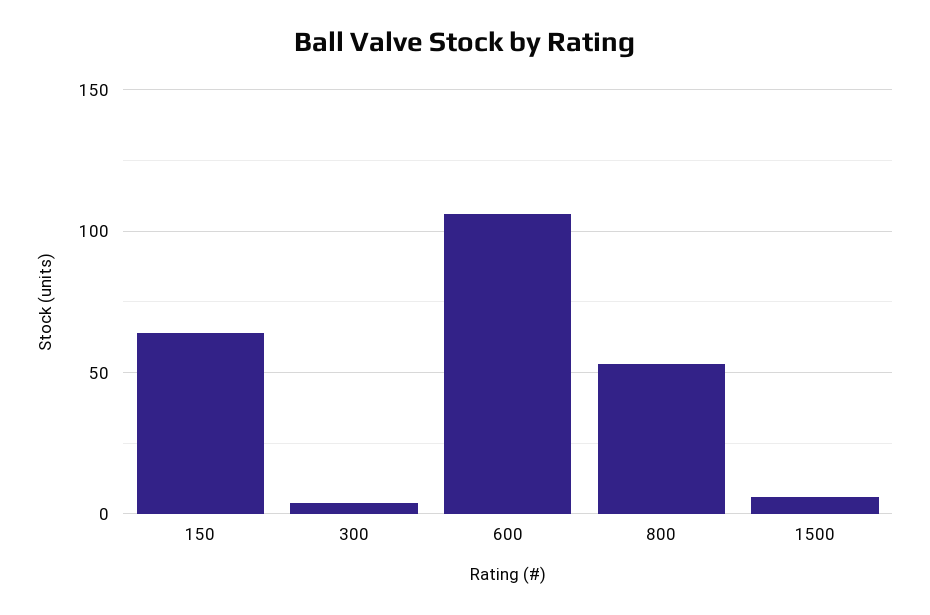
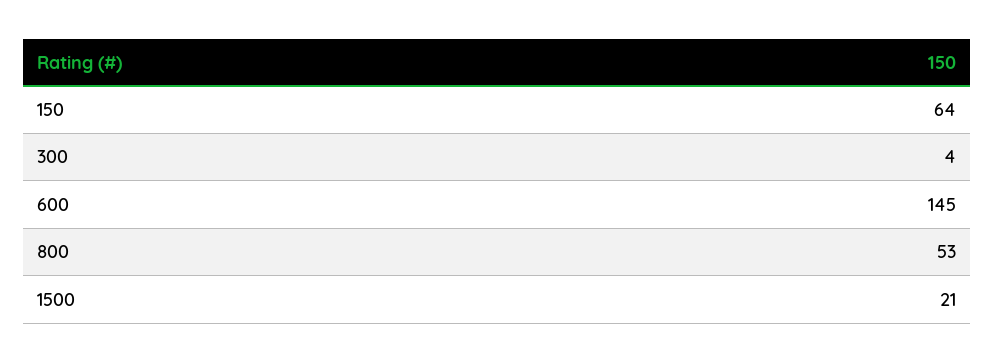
  {
    "150": 64,
    "300": 4,
-   "600": 105,
+   "600": 145,
    "800": 53,
-   "1500": 5
+   "1500": 21
  }

